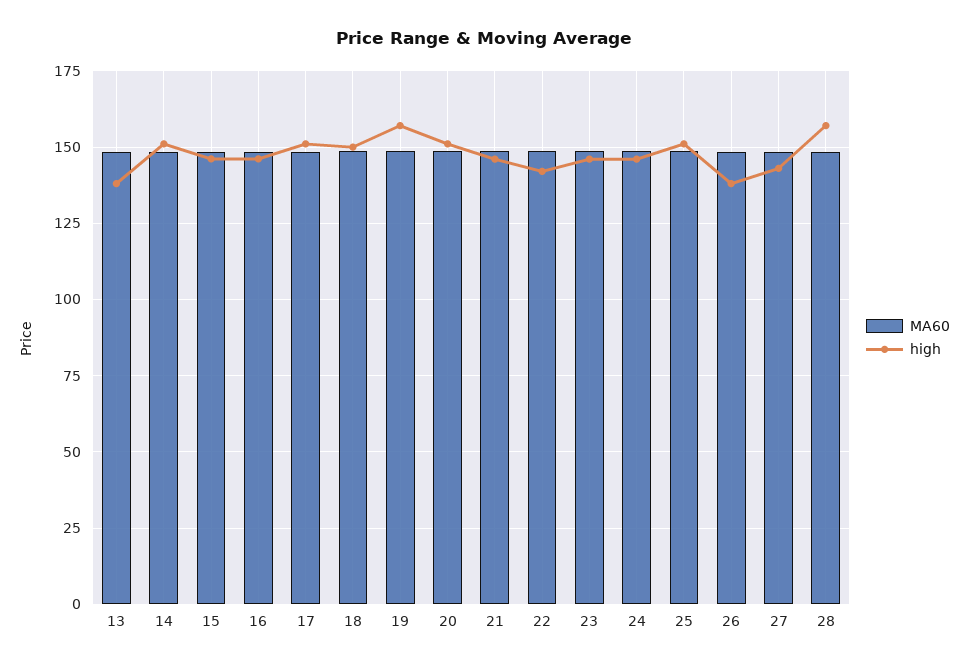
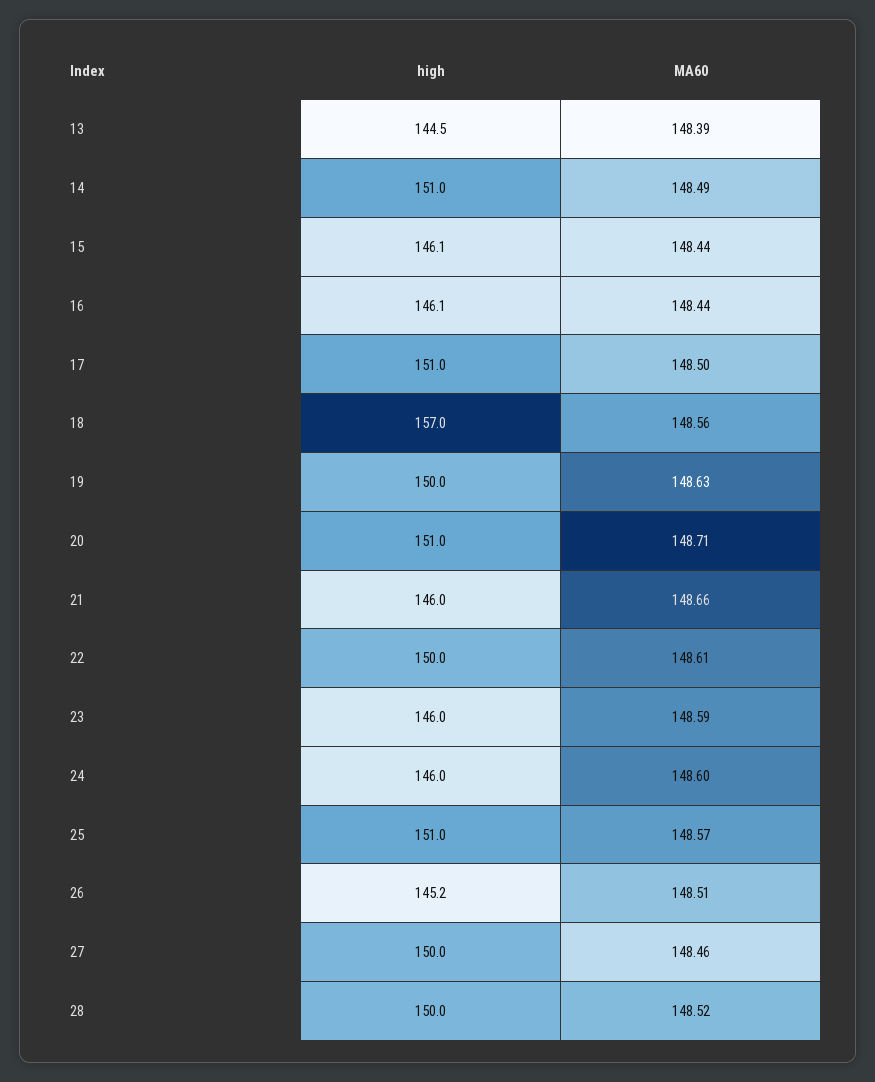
  {
    "MA60": {
      "13": 148.39,
      "14": 148.49,
      "15": 148.44,
      "16": 148.44,
      "17": 148.5,
      "18": 148.56,
      "19": 148.63,
      "20": 148.71,
      "21": 148.66,
      "22": 148.61,
      "23": 148.59,
      "24": 148.6,
      "25": 148.57,
      "26": 148.51,
      "27": 148.46,
      "28": 148.52
    },
    "high": {
-     "13": 137.5,
+     "13": 144.5,
      "14": 151,
      "15": 146.1,
      "16": 146.1,
      "17": 151,
-     "18": 150,
+     "18": 157,
-     "19": 157.5,
+     "19": 150,
      "20": 151,
      "21": 146,
-     "22": 142.5,
+     "22": 150,
      "23": 146,
      "24": 146,
      "25": 151,
-     "26": 137.5,
+     "26": 145.2,
-     "27": 142.5,
+     "27": 150,
-     "28": 157.5
+     "28": 150
    }
  }

